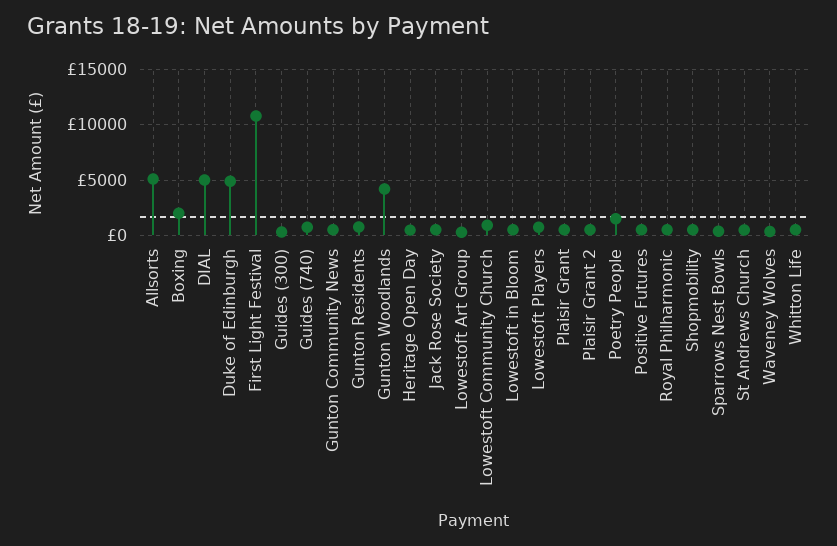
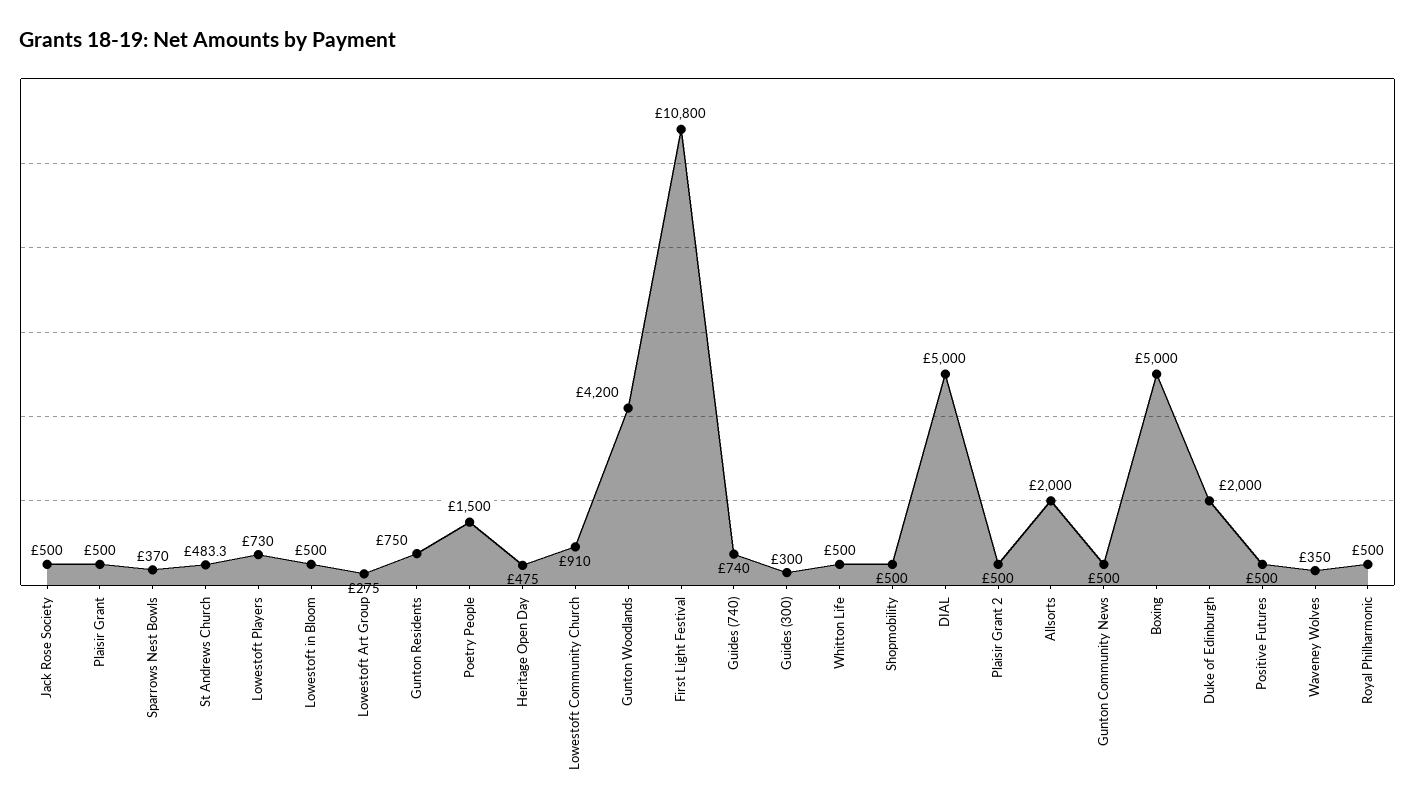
  {
-   "Allsorts": 5000,
+   "Allsorts": 2000,
-   "Boxing": 2000,
+   "Boxing": 5000,
    "DIAL": 5000,
-   "Duke of Edinburgh": 5000,
+   "Duke of Edinburgh": 2000,
    "First Light Festival": 10800,
    "Guides (300)": 300,
    "Guides (740)": 740,
    "Gunton Community News": 500,
    "Gunton Residents": 750,
    "Gunton Woodlands": 4200,
    "Heritage Open Day": 475,
    "Jack Rose Society": 500,
    "Lowestoft Art Group": 275,
    "Lowestoft Community Church": 910,
    "Lowestoft in Bloom": 500,
    "Lowestoft Players": 730,
    "Plaisir Grant": 500,
    "Plaisir Grant 2": 500,
    "Poetry People": 1500,
    "Positive Futures": 500,
    "Royal Philharmonic": 500,
    "Shopmobility": 500,
    "Sparrows Nest Bowls": 370,
    "St Andrews Church": 483.3,
    "Waveney Wolves": 350,
    "Whitton Life": 500
  }

